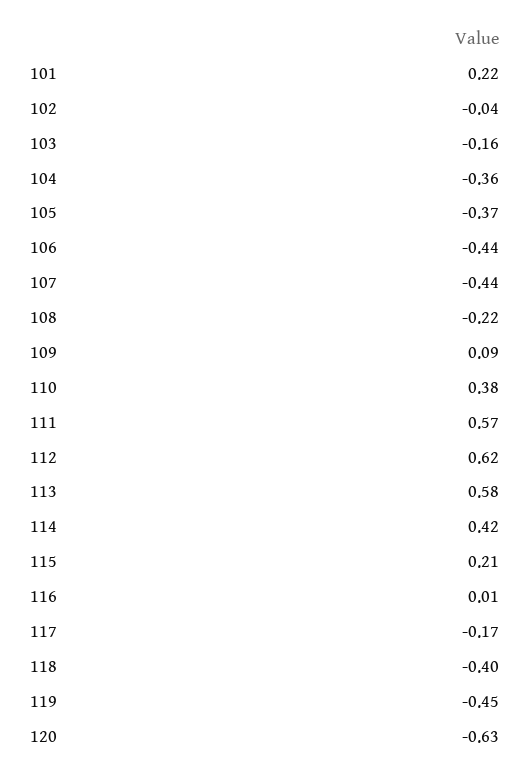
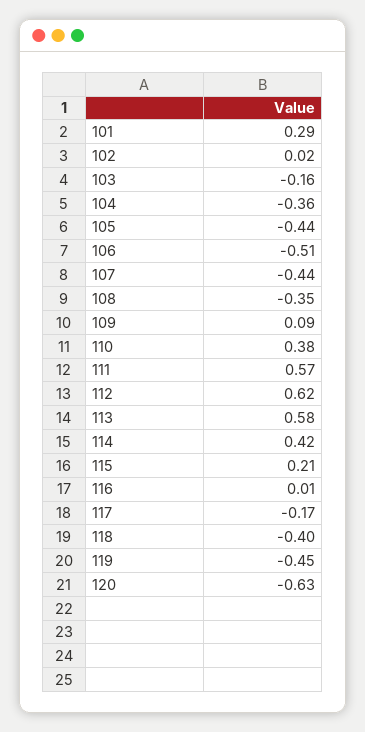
  {
-   "101": 0.22,
+   "101": 0.29,
-   "102": -0.04,
+   "102": 0.02,
    "103": -0.16,
    "104": -0.36,
-   "105": -0.37,
+   "105": -0.44,
-   "106": -0.44,
+   "106": -0.51,
    "107": -0.44,
-   "108": -0.22,
+   "108": -0.35,
    "109": 0.09,
    "110": 0.38,
    "111": 0.57,
    "112": 0.62,
    "113": 0.58,
    "114": 0.42,
    "115": 0.21,
    "116": 0.01,
    "117": -0.17,
    "118": -0.4,
    "119": -0.45,
    "120": -0.63
  }

